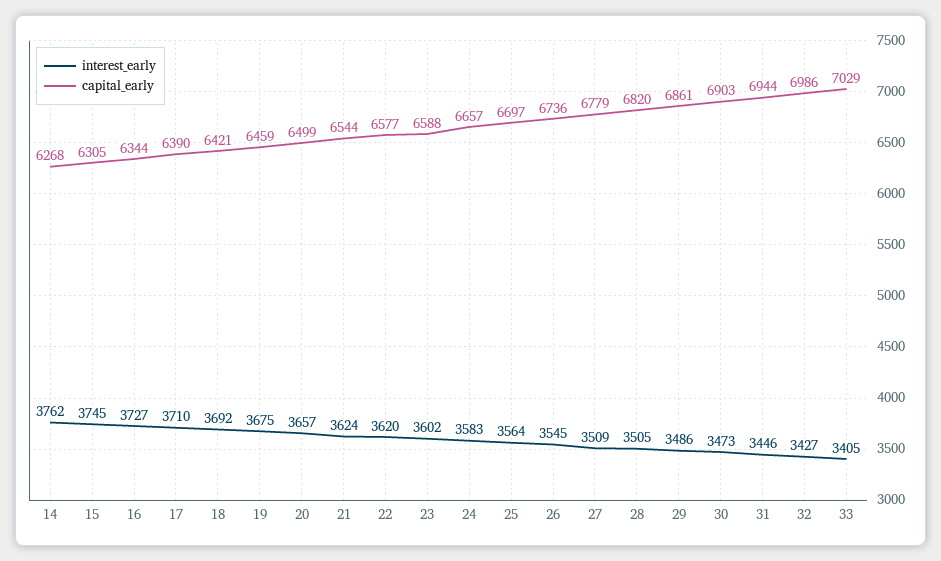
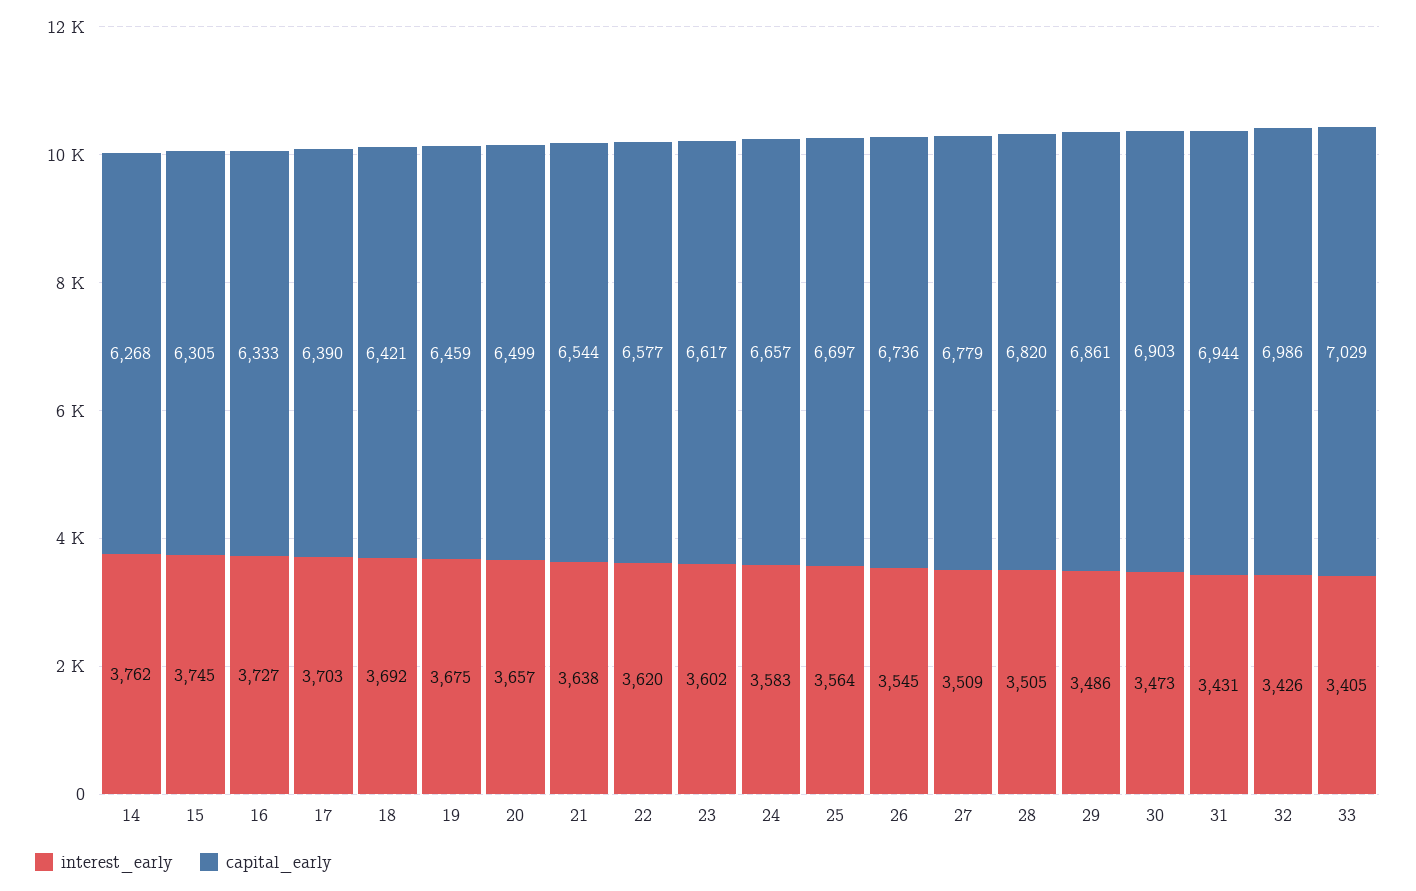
  {
    "interest_early": {
      "14": 3762,
      "15": 3745,
      "16": 3727,
-     "17": 3710,
+     "17": 3703,
      "18": 3692,
      "19": 3675,
      "20": 3657,
-     "21": 3624,
+     "21": 3638,
      "22": 3620,
      "23": 3602,
      "24": 3583,
      "25": 3564,
      "26": 3545,
      "27": 3509,
      "28": 3505,
      "29": 3486,
      "30": 3473,
-     "31": 3446,
+     "31": 3431,
-     "32": 3427,
+     "32": 3426,
      "33": 3405
    },
    "capital_early": {
      "14": 6268,
      "15": 6305,
-     "16": 6344,
+     "16": 6333,
      "17": 6390,
      "18": 6421,
      "19": 6459,
      "20": 6499,
      "21": 6544,
      "22": 6577,
-     "23": 6588,
+     "23": 6617,
      "24": 6657,
      "25": 6697,
      "26": 6736,
      "27": 6779,
      "28": 6820,
      "29": 6861,
      "30": 6903,
      "31": 6944,
      "32": 6986,
      "33": 7029
    }
  }

